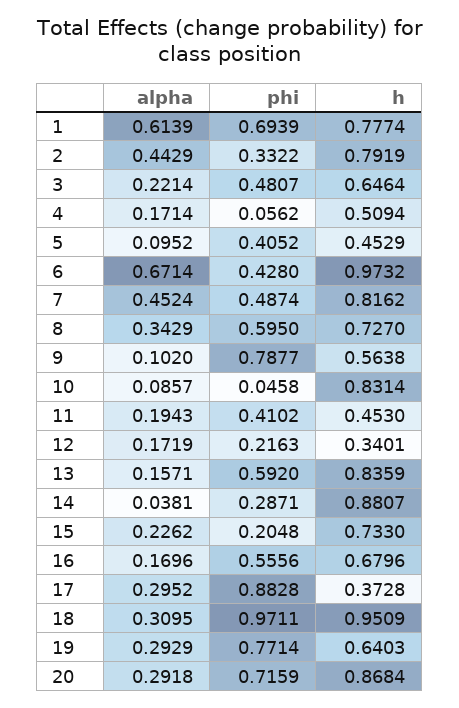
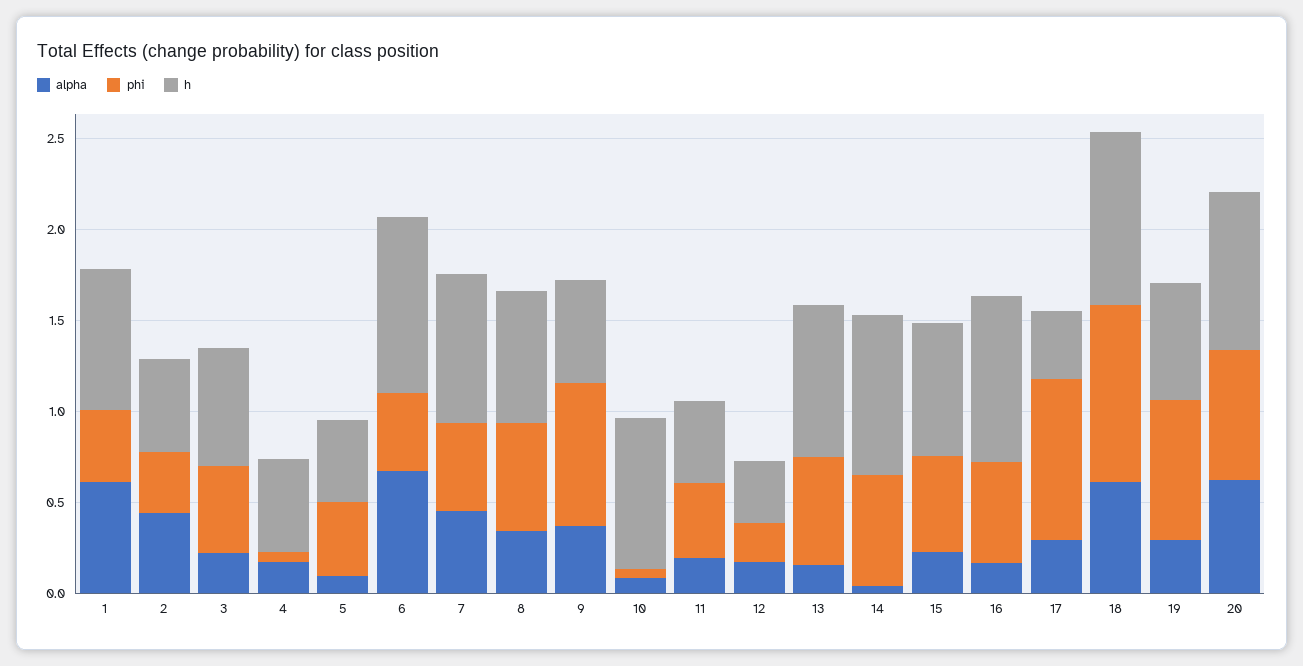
  {
    "alpha": {
      "1": 0.6139,
      "2": 0.4429,
      "3": 0.2214,
      "4": 0.1714,
      "5": 0.0952,
      "6": 0.6714,
      "7": 0.4524,
      "8": 0.3429,
-     "9": 0.102,
+     "9": 0.4,
      "10": 0.0857,
      "11": 0.1943,
      "12": 0.1719,
      "13": 0.1571,
      "14": 0.0381,
      "15": 0.2262,
      "16": 0.1696,
      "17": 0.2952,
-     "18": 0.3095,
+     "18": 0.6,
      "19": 0.2929,
-     "20": 0.2918
+     "20": 0.6
    },
    "phi": {
-     "1": 0.6939,
+     "1": 0.4,
      "2": 0.3322,
      "3": 0.4807,
      "4": 0.0562,
      "5": 0.4052,
      "6": 0.428,
      "7": 0.4874,
      "8": 0.595,
      "9": 0.7877,
      "10": 0.0458,
      "11": 0.4102,
      "12": 0.2163,
      "13": 0.592,
-     "14": 0.2871,
+     "14": 0.6,
-     "15": 0.2048,
+     "15": 0.5,
      "16": 0.5556,
      "17": 0.8828,
      "18": 0.9711,
      "19": 0.7714,
      "20": 0.7159
    },
    "h": {
      "1": 0.7774,
-     "2": 0.7919,
+     "2": 0.5,
      "3": 0.6464,
      "4": 0.5094,
      "5": 0.4529,
      "6": 0.9732,
      "7": 0.8162,
      "8": 0.727,
      "9": 0.5638,
      "10": 0.8314,
      "11": 0.453,
      "12": 0.3401,
      "13": 0.8359,
      "14": 0.8807,
      "15": 0.733,
-     "16": 0.6796,
+     "16": 0.9,
      "17": 0.3728,
      "18": 0.9509,
      "19": 0.6403,
      "20": 0.8684
    }
  }

